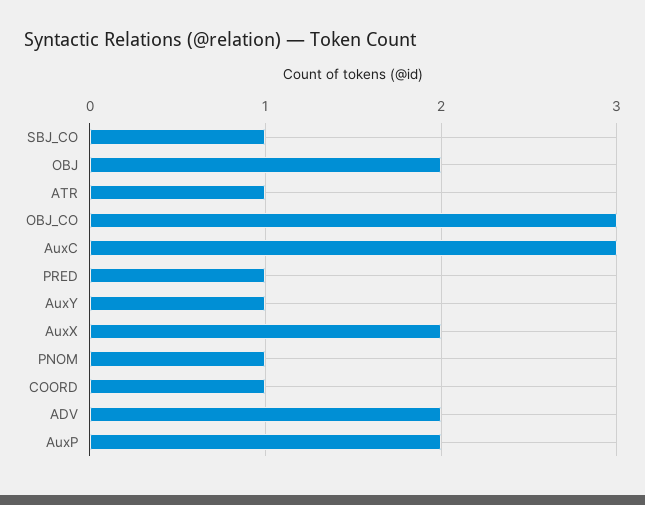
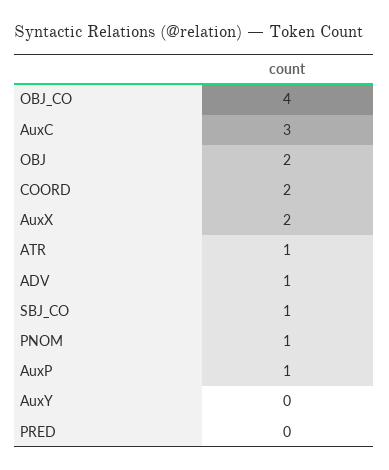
  {
    "SBJ_CO": 1,
    "OBJ": 2,
    "ATR": 1,
-   "OBJ_CO": 3,
+   "OBJ_CO": 4,
    "AuxC": 3,
-   "PRED": 1,
+   "PRED": 0,
-   "AuxY": 1,
+   "AuxY": 0,
    "AuxX": 2,
    "PNOM": 1,
-   "COORD": 1,
+   "COORD": 2,
-   "ADV": 2,
+   "ADV": 1,
-   "AuxP": 2
+   "AuxP": 1
  }

